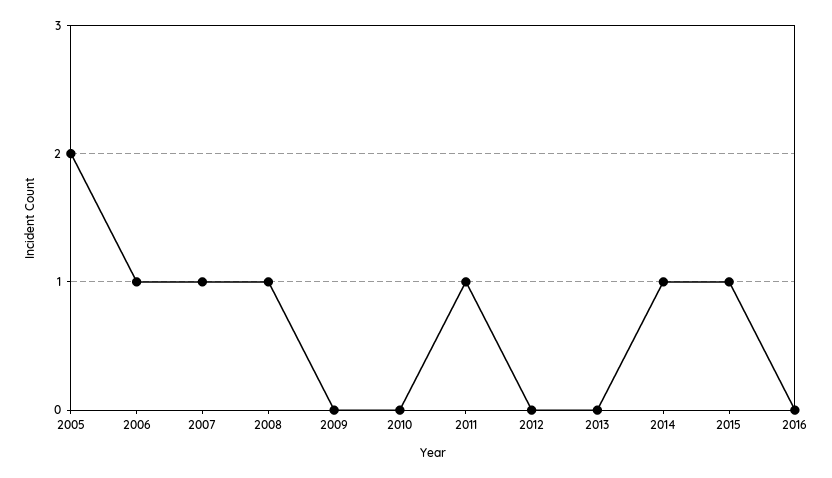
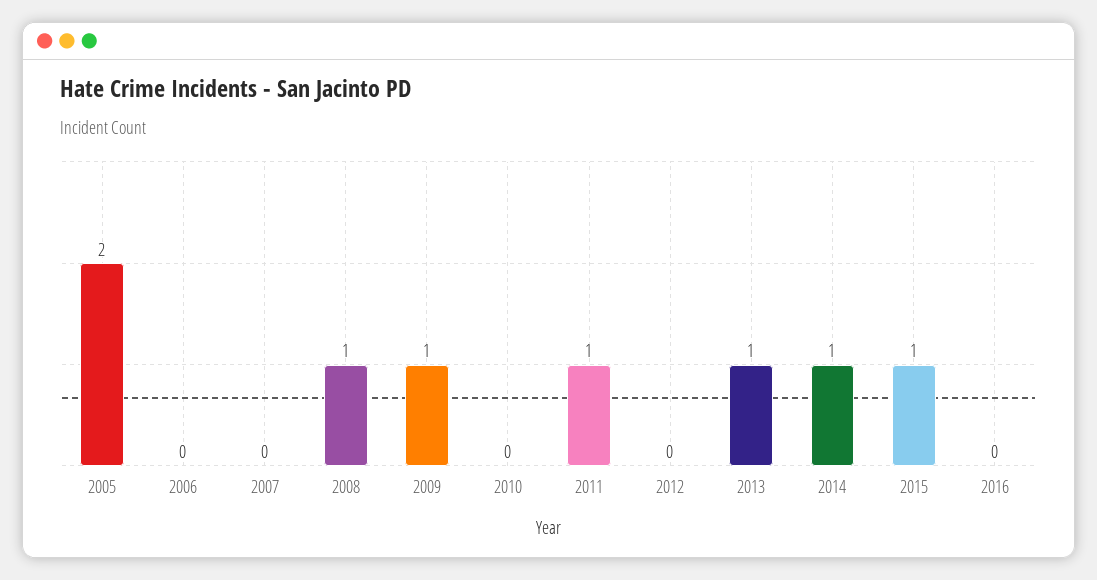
  {
    "2005": 2,
-   "2006": 1,
+   "2006": 0,
-   "2007": 1,
+   "2007": 0,
    "2008": 1,
-   "2009": 0,
+   "2009": 1,
    "2010": 0,
    "2011": 1,
    "2012": 0,
-   "2013": 0,
+   "2013": 1,
    "2014": 1,
    "2015": 1,
    "2016": 0
  }

